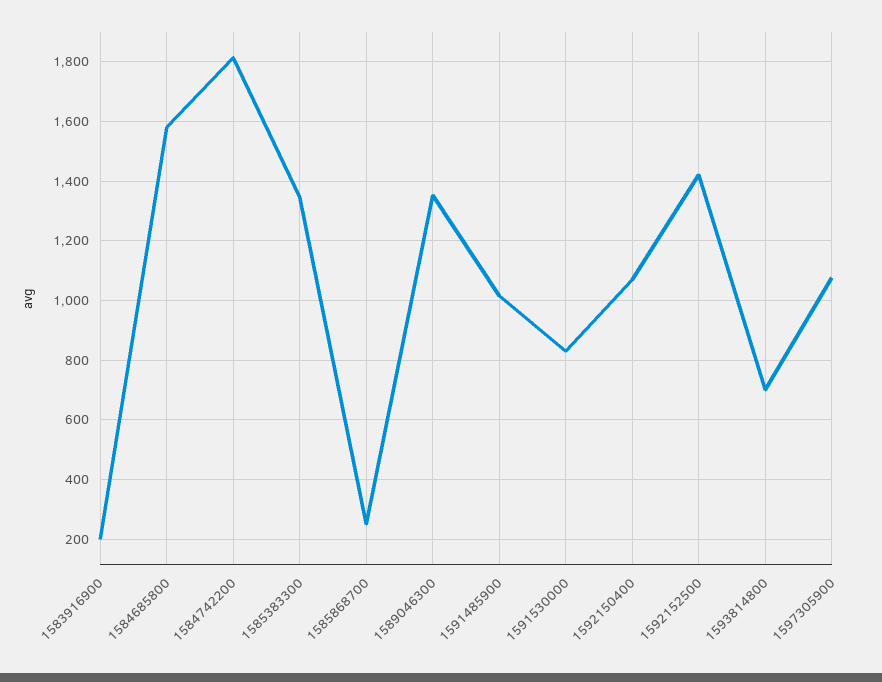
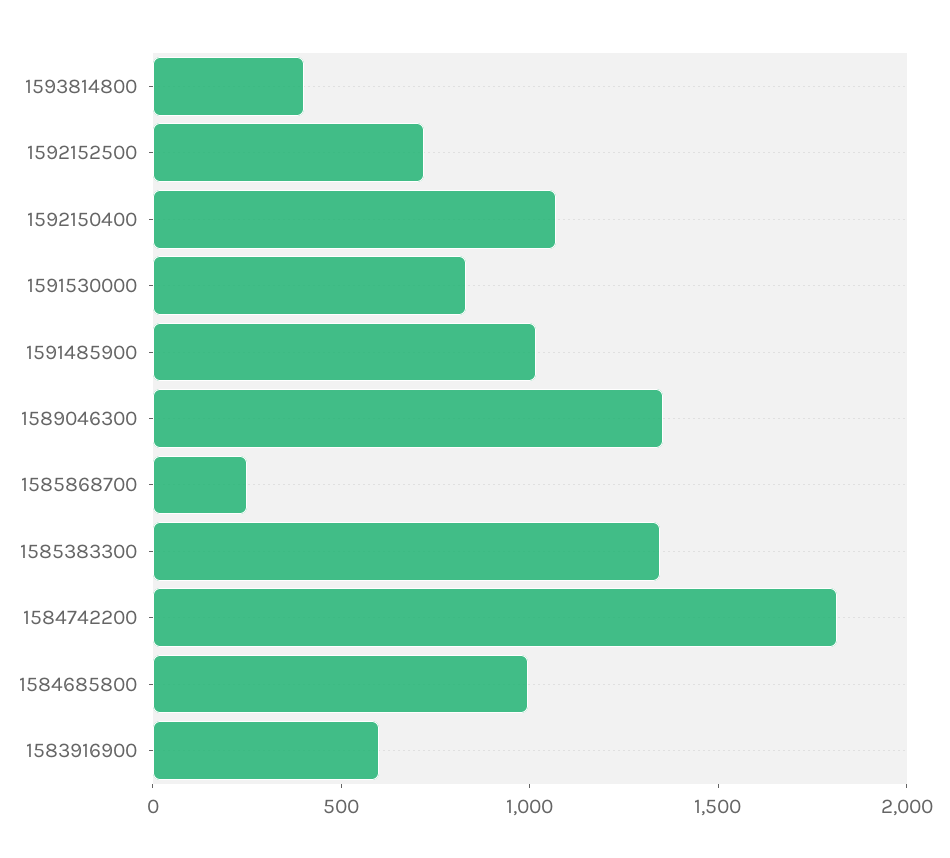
  {
-   "1583916900": 200,
+   "1583916900": 600,
-   "1584685800": 1575,
+   "1584685800": 1000,
    "1584742200": 1825,
    "1585383300": 1350,
    "1585868700": 250,
    "1589046300": 1350,
    "1591485900": 1025,
    "1591530000": 825,
    "1592150400": 1075,
-   "1592152500": 1425,
+   "1592152500": 700,
-   "1593814800": 700,
+   "1593814800": 400
-   "1597305900": 1075
  }

